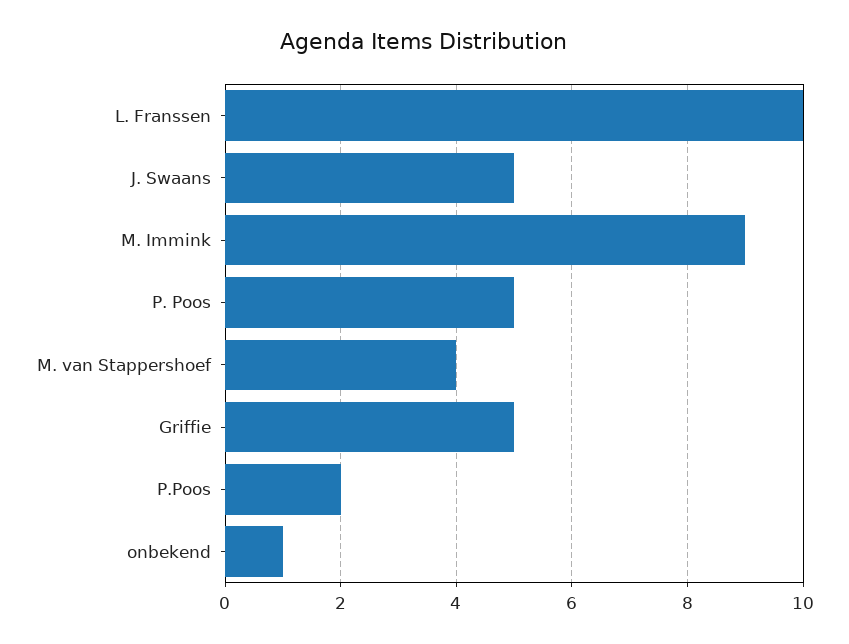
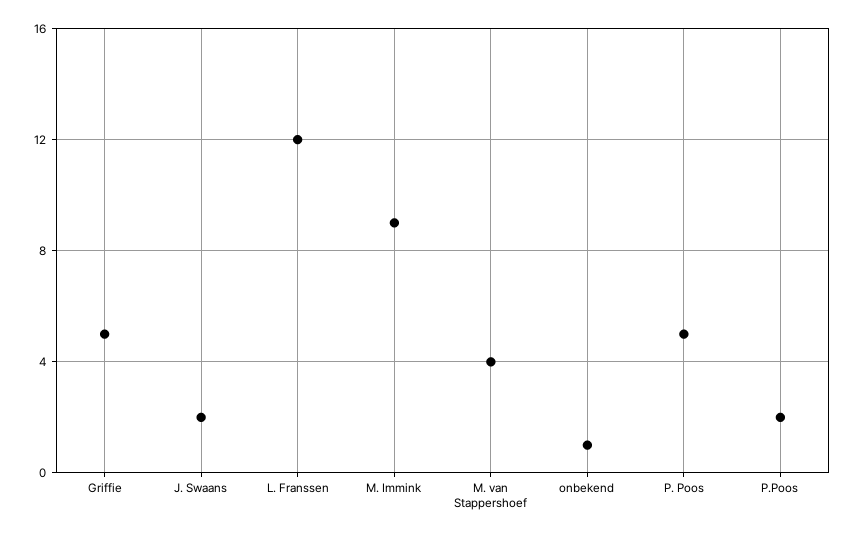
  {
-   "L. Franssen": 10,
+   "L. Franssen": 12,
-   "J. Swaans": 5,
+   "J. Swaans": 2,
    "M. Immink": 9,
    "P. Poos": 5,
    "M. van Stappershoef": 4,
    "Griffie": 5,
    "P.Poos": 2,
    "onbekend": 1
  }

